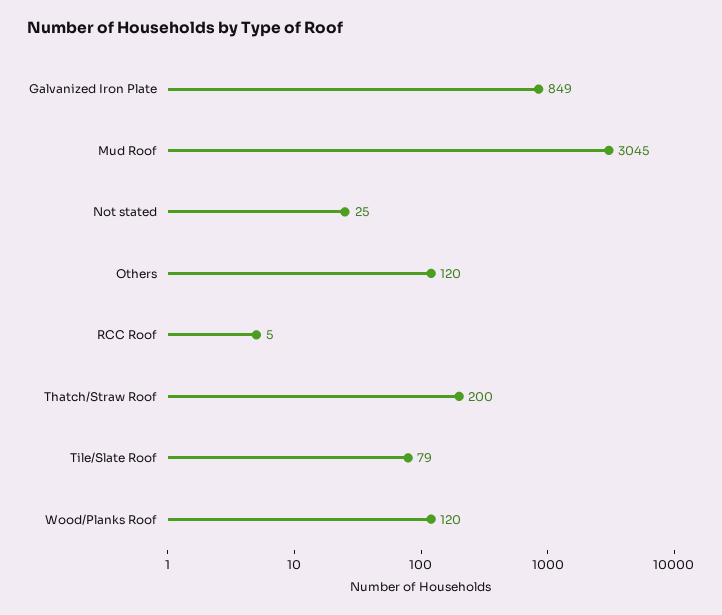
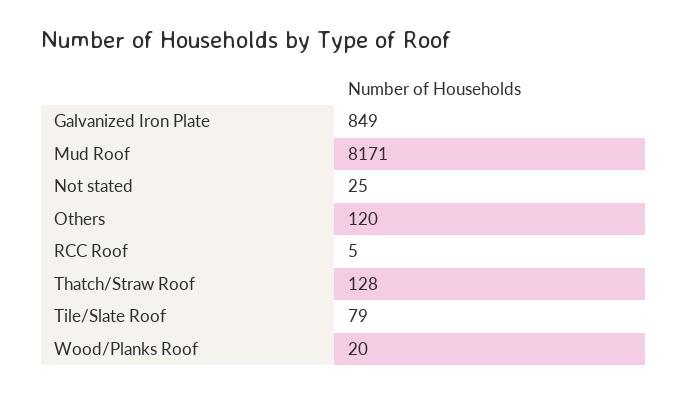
  {
    "Galvanized Iron Plate": 849,
-   "Mud Roof": 3045,
+   "Mud Roof": 8171,
    "Not stated": 25,
    "Others": 120,
    "RCC Roof": 5,
-   "Thatch/Straw Roof": 200,
+   "Thatch/Straw Roof": 128,
    "Tile/Slate Roof": 79,
-   "Wood/Planks Roof": 120
+   "Wood/Planks Roof": 20
  }

